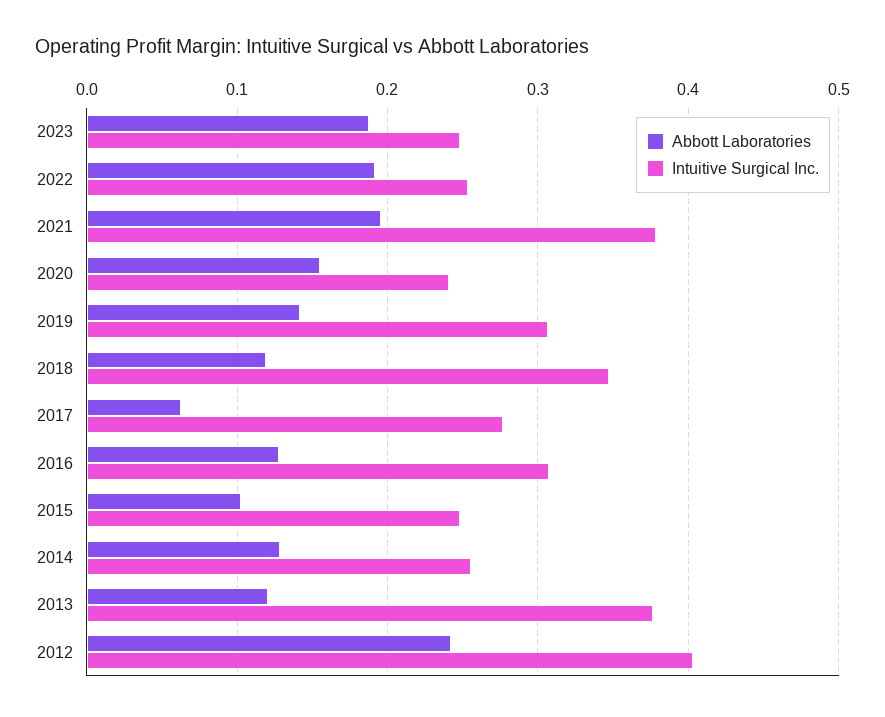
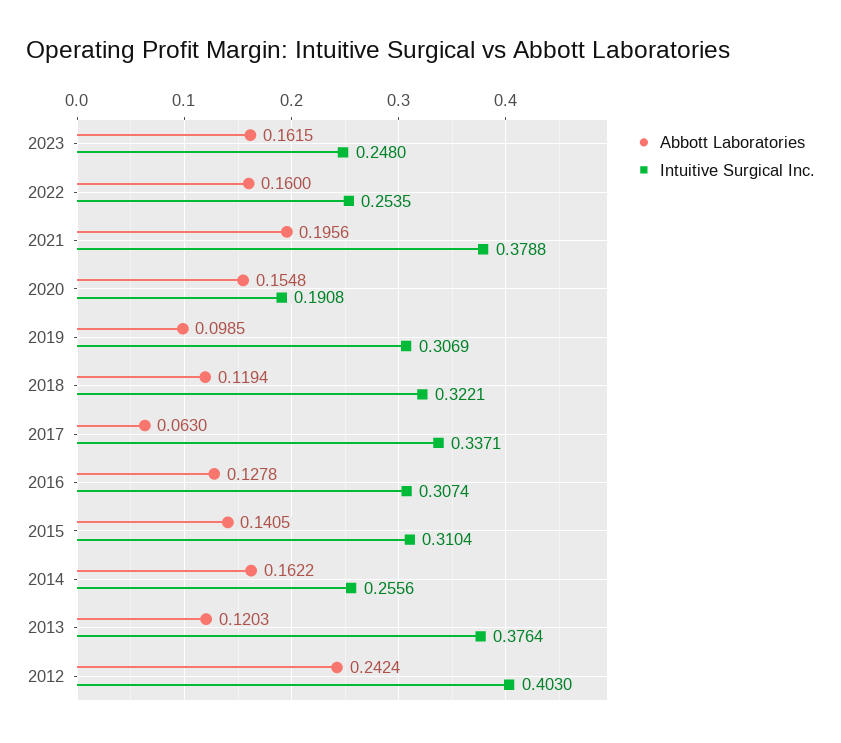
  {
    "Abbott Laboratories": {
-     "2023": 0.19,
+     "2023": 0.1615,
-     "2022": 0.19,
+     "2022": 0.16,
      "2021": 0.1956,
      "2020": 0.1548,
-     "2019": 0.14,
+     "2019": 0.0985,
      "2018": 0.1194,
      "2017": 0.063,
      "2016": 0.1278,
-     "2015": 0.1,
+     "2015": 0.1405,
-     "2014": 0.13,
+     "2014": 0.1622,
      "2013": 0.1203,
      "2012": 0.2424
    },
    "Intuitive Surgical Inc.": {
      "2023": 0.248,
      "2022": 0.2535,
      "2021": 0.3788,
-     "2020": 0.24,
+     "2020": 0.1908,
      "2019": 0.3069,
-     "2018": 0.35,
+     "2018": 0.3221,
-     "2017": 0.28,
+     "2017": 0.3371,
      "2016": 0.3074,
-     "2015": 0.25,
+     "2015": 0.3104,
      "2014": 0.2556,
      "2013": 0.3764,
      "2012": 0.403
    }
  }

